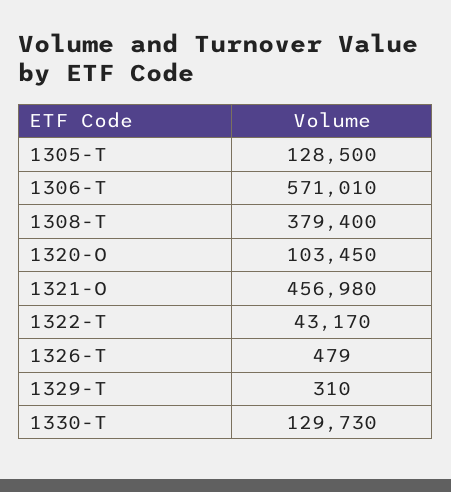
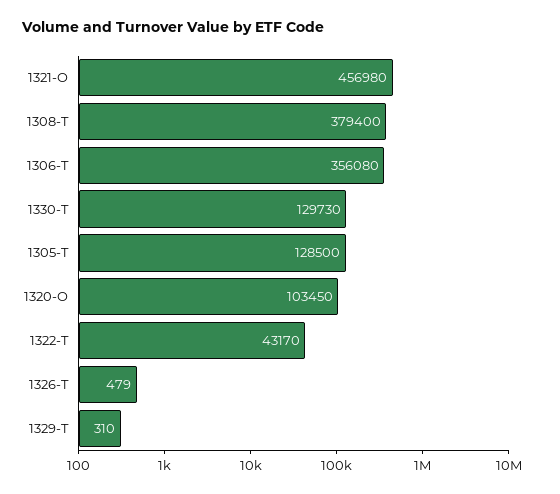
  {
    "1305-T": 128500,
-   "1306-T": 571010,
+   "1306-T": 356080,
    "1308-T": 379400,
    "1320-O": 103450,
    "1321-O": 456980,
    "1322-T": 43170,
    "1326-T": 479,
    "1329-T": 310,
    "1330-T": 129730
  }

